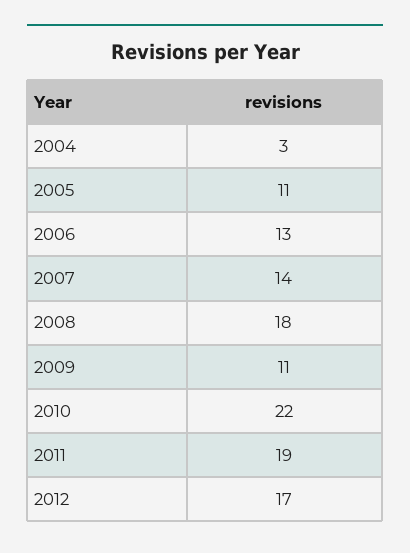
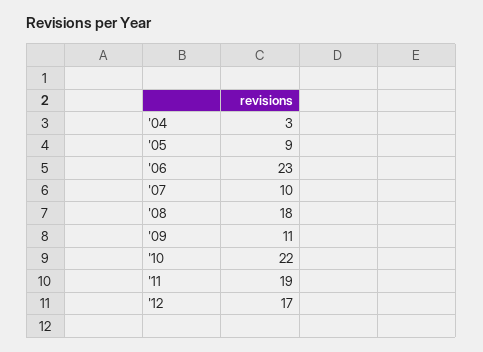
  {
    "2004": 3,
-   "2005": 11,
+   "2005": 9,
-   "2006": 13,
+   "2006": 23,
-   "2007": 14,
+   "2007": 10,
    "2008": 18,
    "2009": 11,
    "2010": 22,
    "2011": 19,
    "2012": 17
  }

